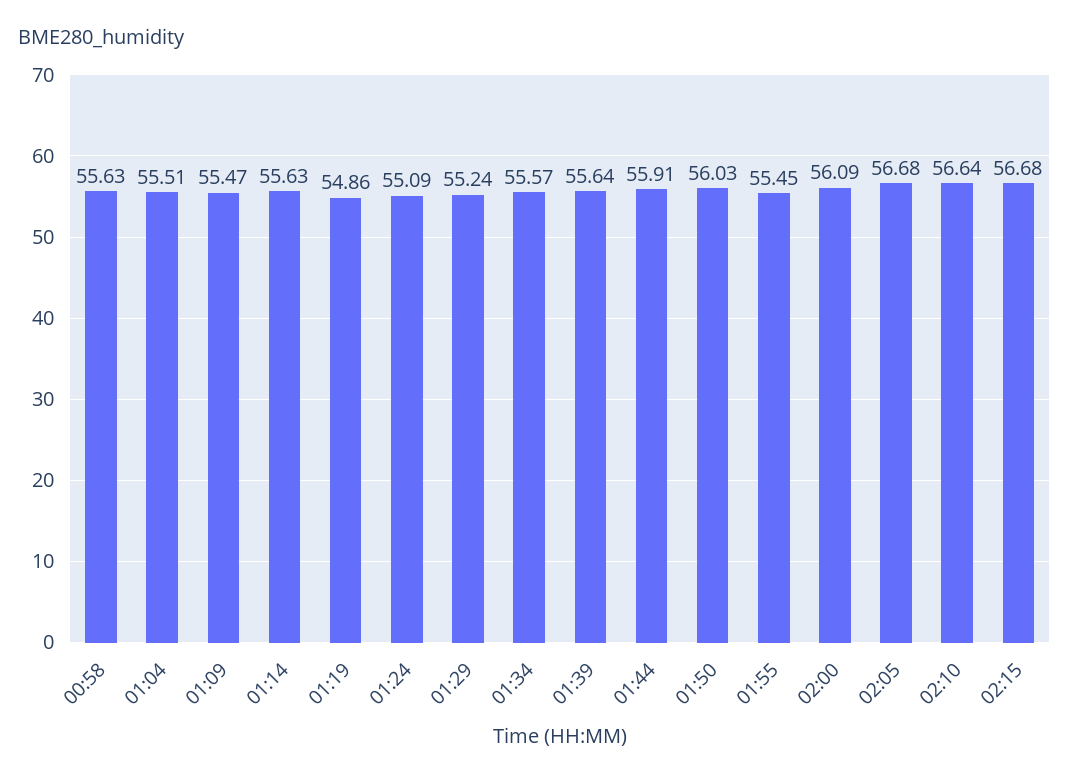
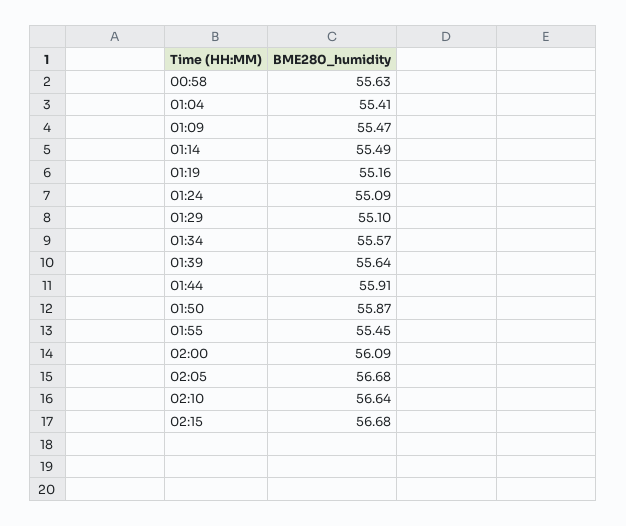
  {
    "00:58": 55.63,
-   "01:04": 55.51,
+   "01:04": 55.41,
    "01:09": 55.47,
-   "01:14": 55.63,
+   "01:14": 55.49,
-   "01:19": 54.86,
+   "01:19": 55.16,
    "01:24": 55.09,
-   "01:29": 55.24,
+   "01:29": 55.1,
    "01:34": 55.57,
    "01:39": 55.64,
    "01:44": 55.91,
-   "01:50": 56.03,
+   "01:50": 55.87,
    "01:55": 55.45,
    "02:00": 56.09,
    "02:05": 56.68,
    "02:10": 56.64,
    "02:15": 56.68
  }

